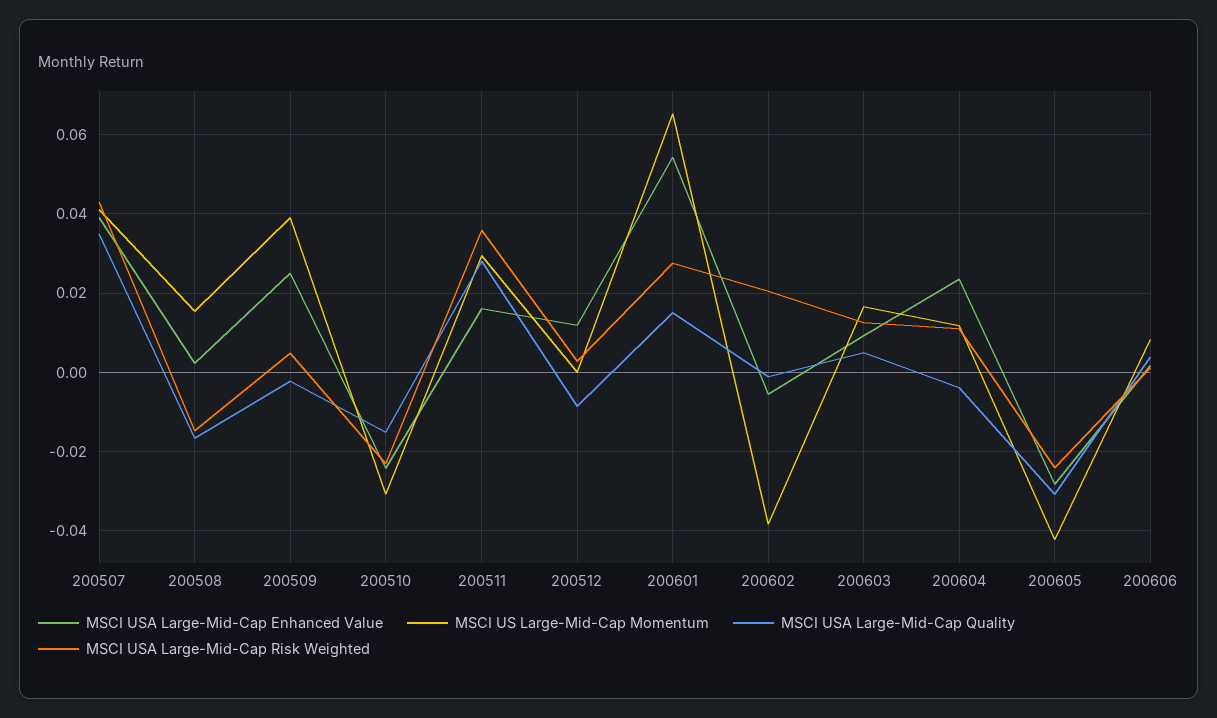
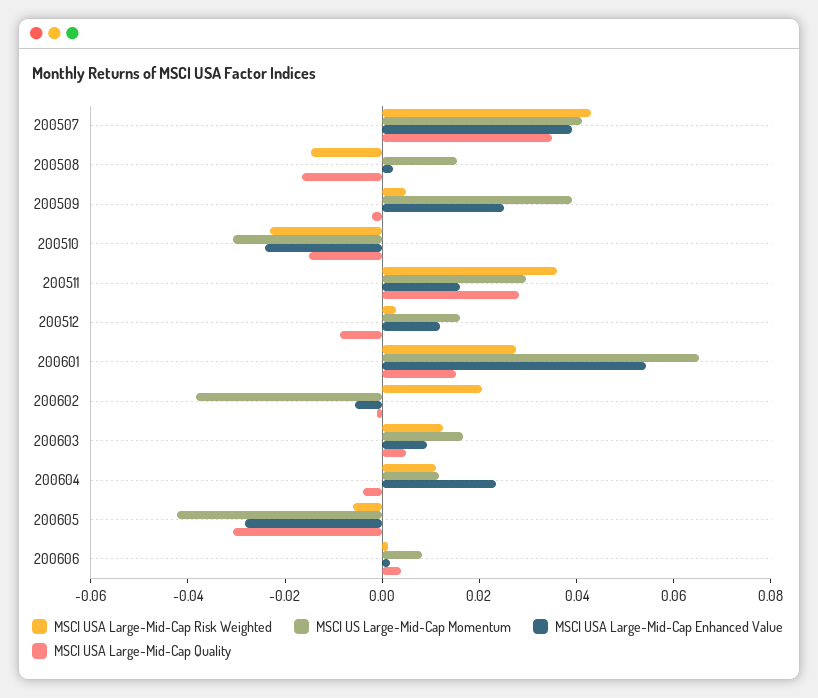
  {
    "MSCI USA Large-Mid-Cap Enhanced Value": {
      "200507": 0.04,
      "200508": 0.002,
      "200509": 0.026,
      "200510": -0.024,
      "200511": 0.016,
      "200512": 0.012,
      "200601": 0.054,
      "200602": -0.006,
      "200603": 0.01,
      "200604": 0.024,
      "200605": -0.028,
      "200606": 0.002
    },
    "MSCI US Large-Mid-Cap Momentum": {
      "200507": 0.042,
      "200508": 0.016,
      "200509": 0.04,
      "200510": -0.03,
      "200511": 0.03,
-     "200512": 0,
+     "200512": 0.015,
      "200601": 0.066,
      "200602": -0.038,
      "200603": 0.016,
      "200604": 0.012,
      "200605": -0.042,
      "200606": 0.008
    },
    "MSCI USA Large-Mid-Cap Quality": {
      "200507": 0.034,
      "200508": -0.016,
      "200509": -0.002,
      "200510": -0.016,
      "200511": 0.028,
      "200512": -0.008,
      "200601": 0.016,
      "200602": -0.002,
      "200603": 0.006,
      "200604": -0.004,
      "200605": -0.03,
      "200606": 0.004
    },
    "MSCI USA Large-Mid-Cap Risk Weighted": {
      "200507": 0.042,
      "200508": -0.014,
      "200509": 0.004,
      "200510": -0.024,
      "200511": 0.036,
      "200512": 0.002,
      "200601": 0.028,
      "200602": 0.02,
      "200603": 0.012,
      "200604": 0.012,
-     "200605": -0.024,
+     "200605": -0.005,
      "200606": 0.002
    }
  }

